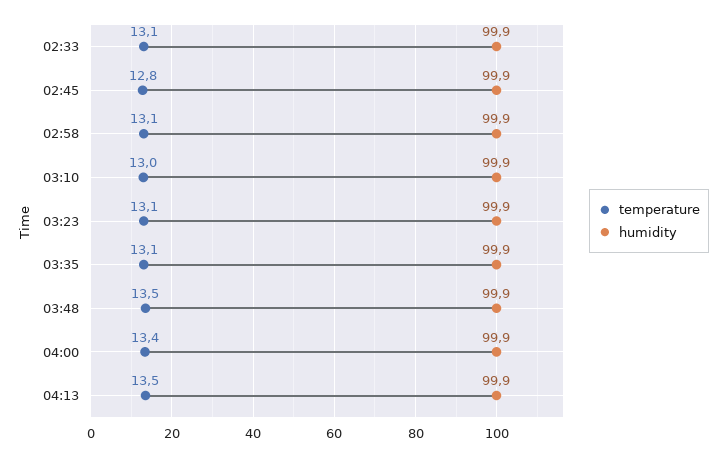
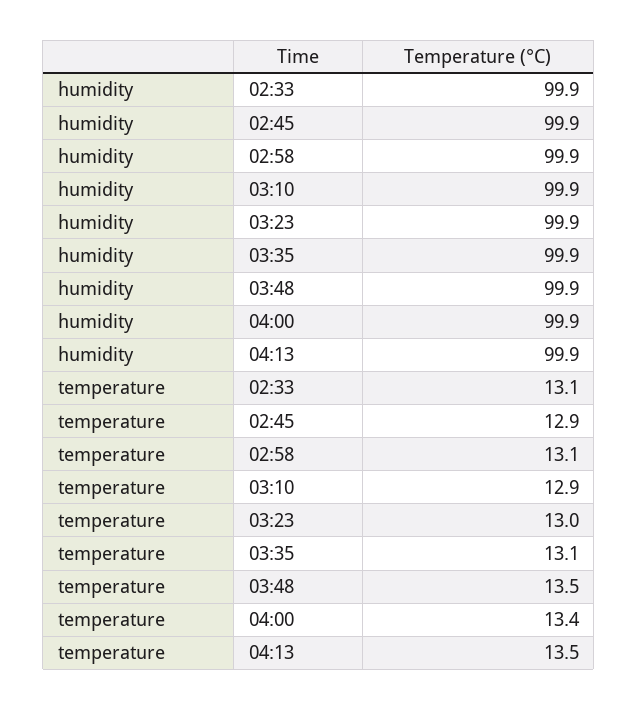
  {
    "temperature": {
      "02:33": 13.1,
-     "02:45": 12.8,
+     "02:45": 12.9,
      "02:58": 13.1,
-     "03:10": 13,
+     "03:10": 12.9,
-     "03:23": 13.1,
+     "03:23": 13,
      "03:35": 13.1,
      "03:48": 13.5,
      "04:00": 13.4,
      "04:13": 13.5
    },
    "humidity": {
      "02:33": 99.9,
      "02:45": 99.9,
      "02:58": 99.9,
      "03:10": 99.9,
      "03:23": 99.9,
      "03:35": 99.9,
      "03:48": 99.9,
      "04:00": 99.9,
      "04:13": 99.9
    }
  }

